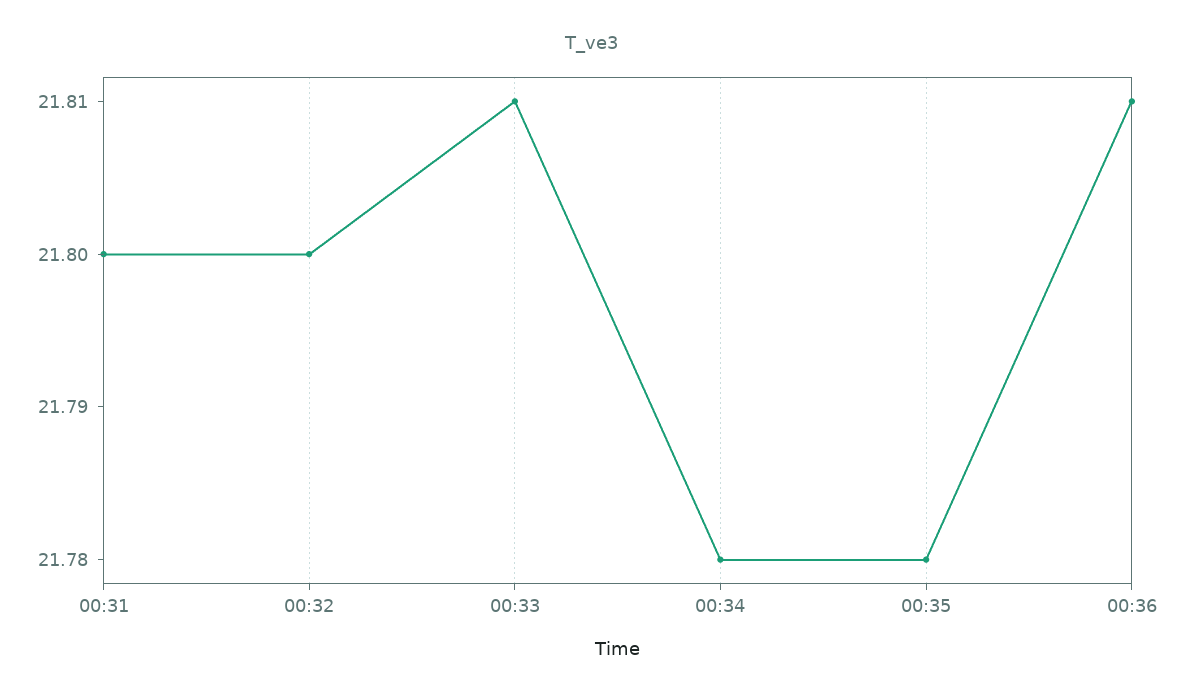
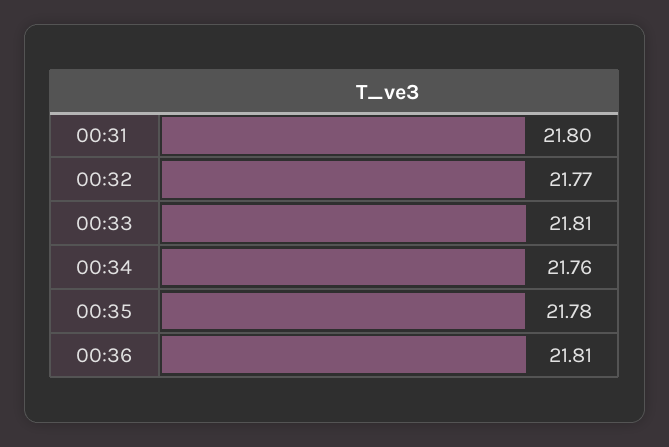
  {
    "00:31": 21.8,
-   "00:32": 21.8,
+   "00:32": 21.77,
    "00:33": 21.81,
-   "00:34": 21.78,
+   "00:34": 21.76,
    "00:35": 21.78,
    "00:36": 21.81
  }

